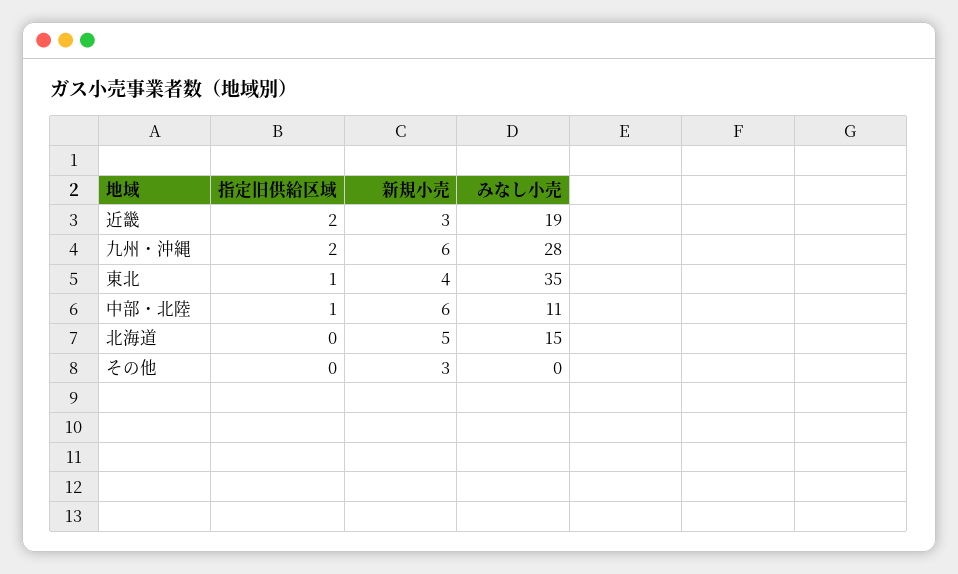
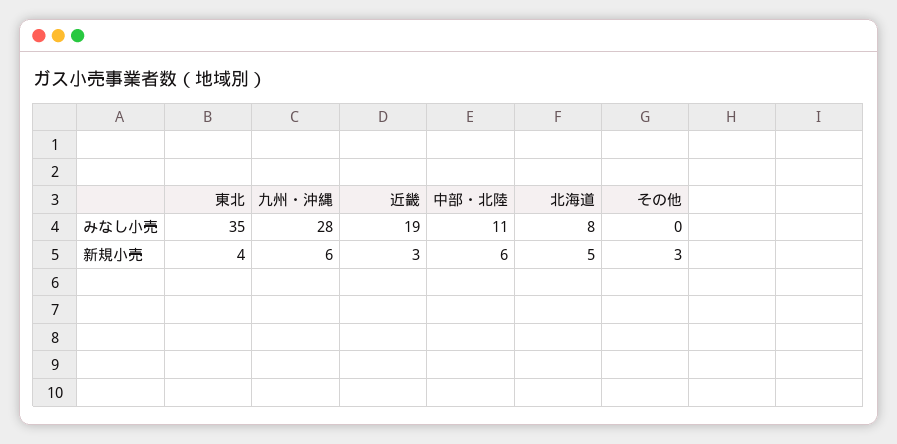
  {
-   "指定旧供給区域": {
-     "近畿": 2,
-     "九州・沖縄": 2,
-     "東北": 1,
-     "中部・北陸": 1,
-     "北海道": 0,
-     "その他": 0
-   },
    "新規小売": {
      "近畿": 3,
      "九州・沖縄": 6,
      "東北": 4,
      "中部・北陸": 6,
      "北海道": 5,
      "その他": 3
    },
    "みなし小売": {
      "近畿": 19,
      "九州・沖縄": 28,
      "東北": 35,
      "中部・北陸": 11,
-     "北海道": 15,
+     "北海道": 8,
      "その他": 0
    }
  }

